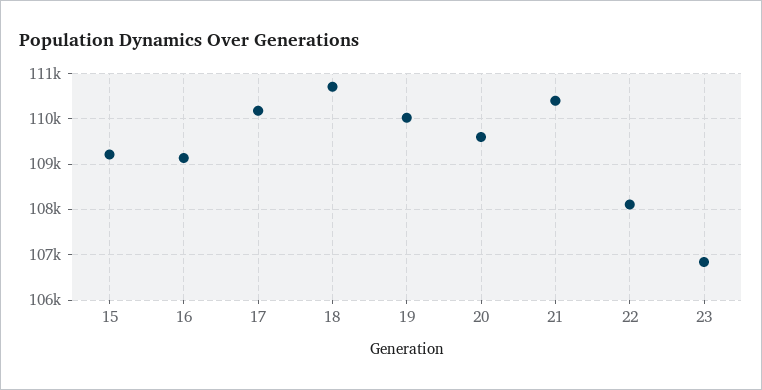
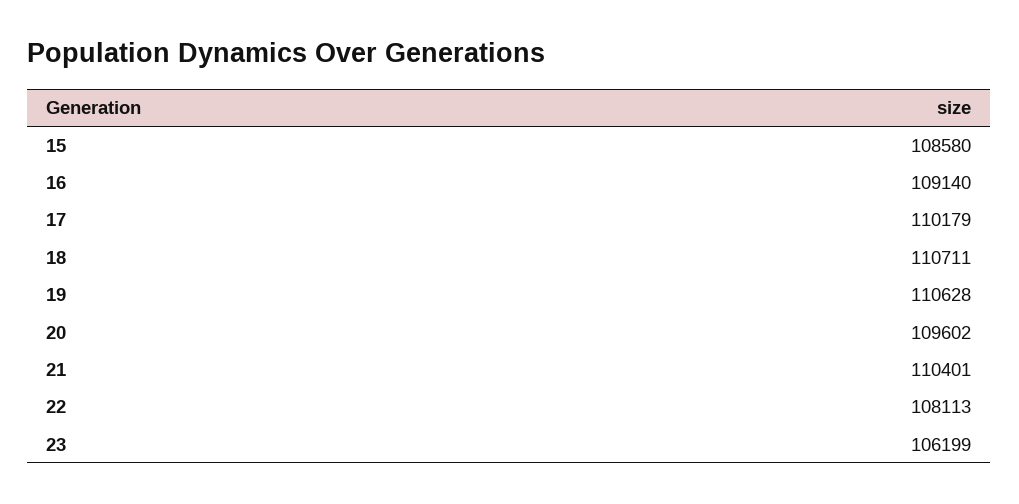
  {
-   "15": 109200,
+   "15": 108580,
    "16": 109140,
    "17": 110179,
    "18": 110711,
-   "19": 110000,
+   "19": 110628,
    "20": 109602,
    "21": 110401,
    "22": 108113,
-   "23": 106800
+   "23": 106199
  }

